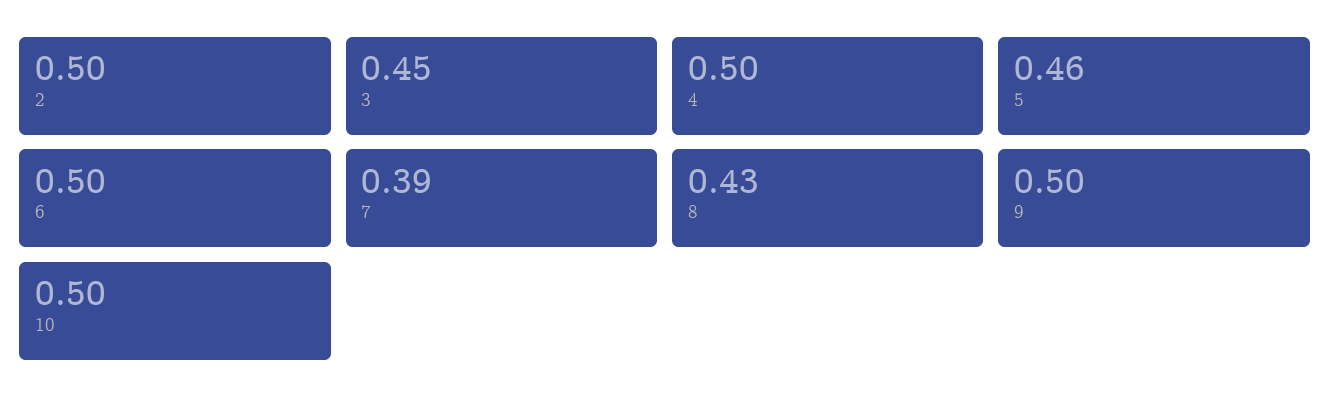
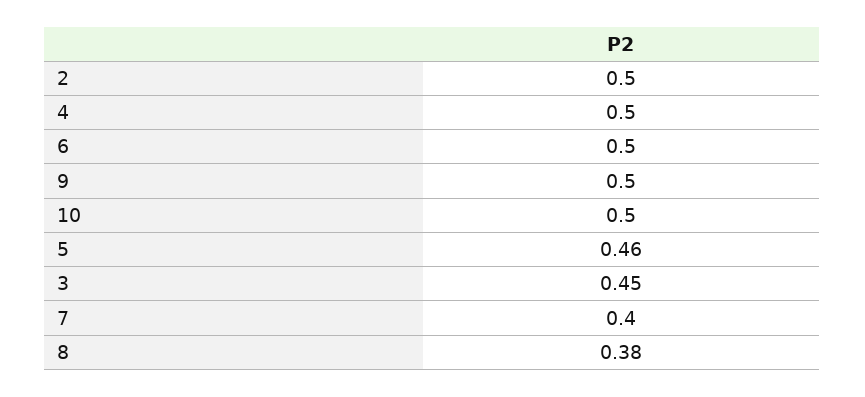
  {
    "2": 0.5,
    "3": 0.45,
    "4": 0.5,
    "5": 0.46,
    "6": 0.5,
-   "7": 0.39,
+   "7": 0.4,
-   "8": 0.43,
+   "8": 0.38,
    "9": 0.5,
    "10": 0.5
  }

